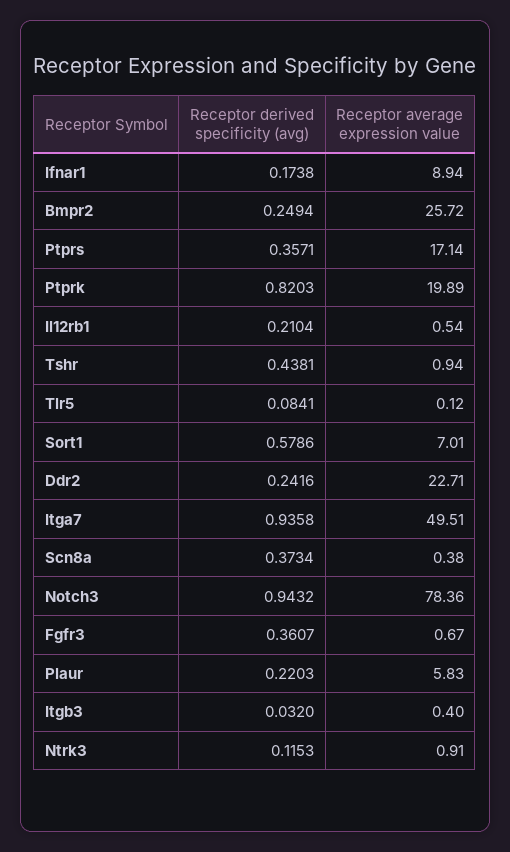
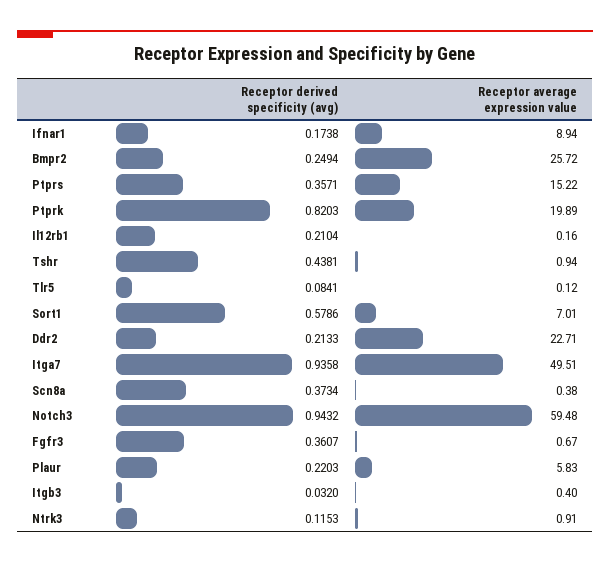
  {
    "Receptor derived specificity (avg)": {
      "Ifnar1": 0.1738,
      "Bmpr2": 0.2494,
      "Ptprs": 0.3571,
      "Ptprk": 0.8203,
      "Il12rb1": 0.2104,
      "Tshr": 0.4381,
      "Tlr5": 0.0841,
      "Sort1": 0.5786,
-     "Ddr2": 0.2416,
+     "Ddr2": 0.2133,
      "Itga7": 0.9358,
      "Scn8a": 0.3734,
      "Notch3": 0.9432,
      "Fgfr3": 0.3607,
      "Plaur": 0.2203,
      "Itgb3": 0.032,
      "Ntrk3": 0.1153
    },
    "Receptor average expression value": {
      "Ifnar1": 8.94,
      "Bmpr2": 25.72,
-     "Ptprs": 17.14,
+     "Ptprs": 15.22,
      "Ptprk": 19.89,
-     "Il12rb1": 0.54,
+     "Il12rb1": 0.16,
      "Tshr": 0.94,
      "Tlr5": 0.12,
      "Sort1": 7.01,
      "Ddr2": 22.71,
      "Itga7": 49.51,
      "Scn8a": 0.38,
-     "Notch3": 78.36,
+     "Notch3": 59.48,
      "Fgfr3": 0.67,
      "Plaur": 5.83,
      "Itgb3": 0.4,
      "Ntrk3": 0.91
    }
  }

